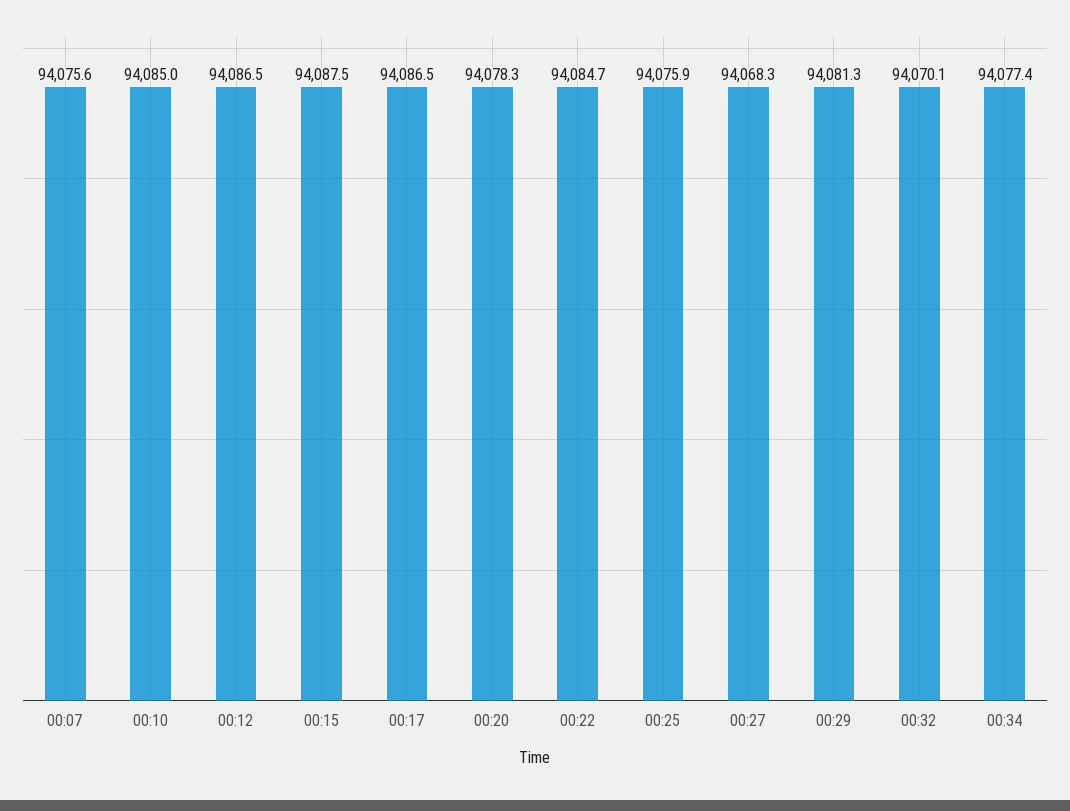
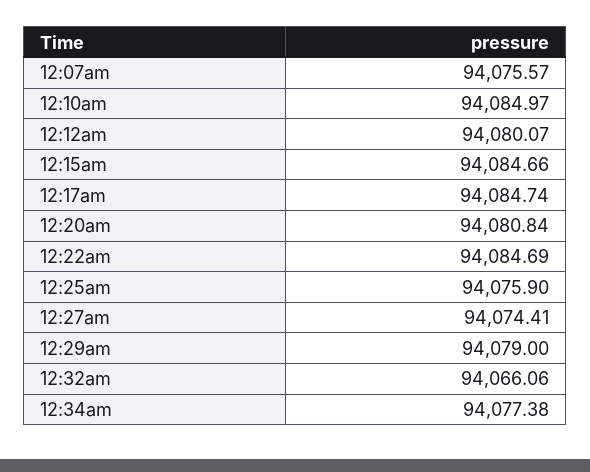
  {
    "00:07": 94075.57,
    "00:10": 94084.97,
-   "00:12": 94086.5,
+   "00:12": 94080.07,
-   "00:15": 94087.5,
+   "00:15": 94084.66,
-   "00:17": 94086.5,
+   "00:17": 94084.74,
-   "00:20": 94078.3,
+   "00:20": 94080.84,
    "00:22": 94084.69,
    "00:25": 94075.9,
-   "00:27": 94068.3,
+   "00:27": 94074.41,
-   "00:29": 94081.3,
+   "00:29": 94079,
-   "00:32": 94070.1,
+   "00:32": 94066.06,
    "00:34": 94077.38
  }

